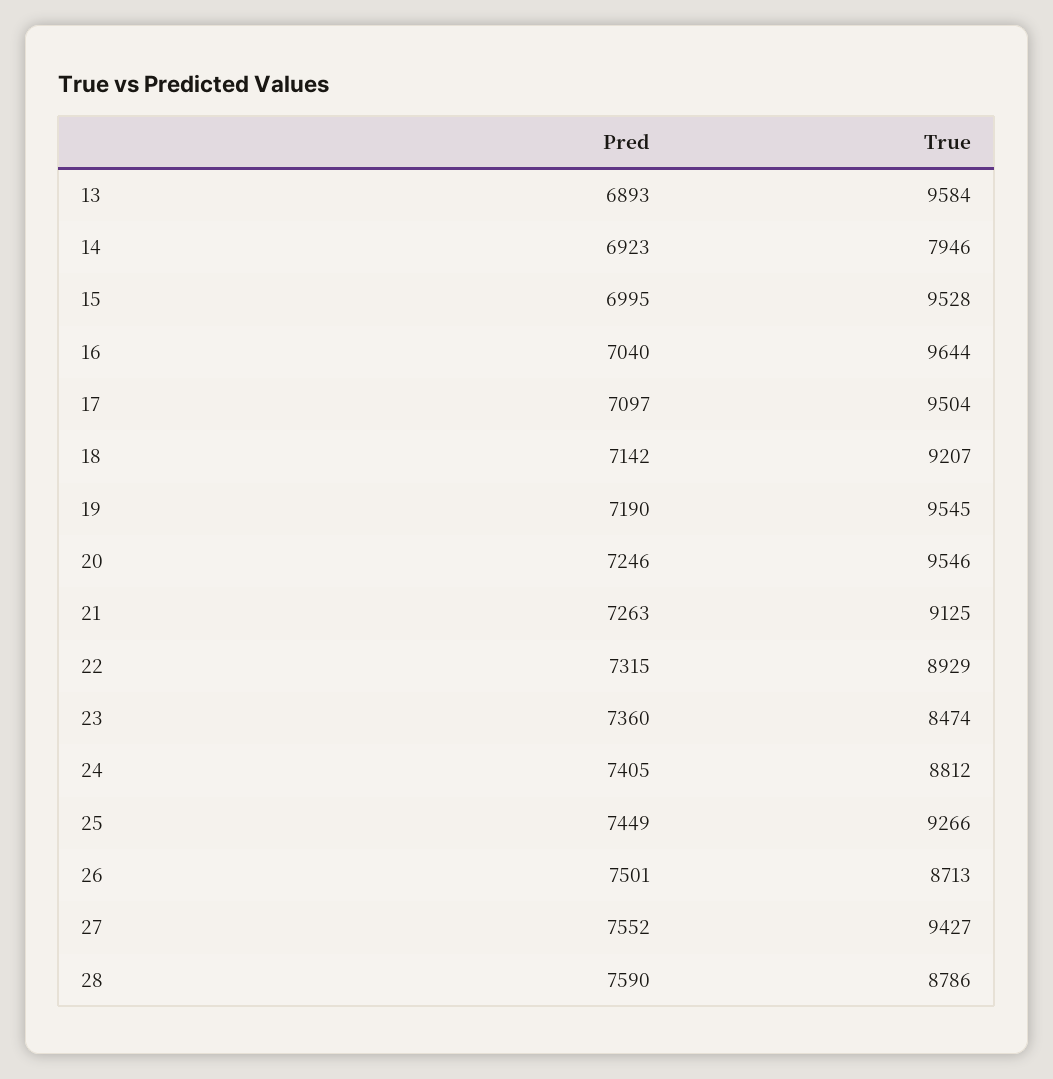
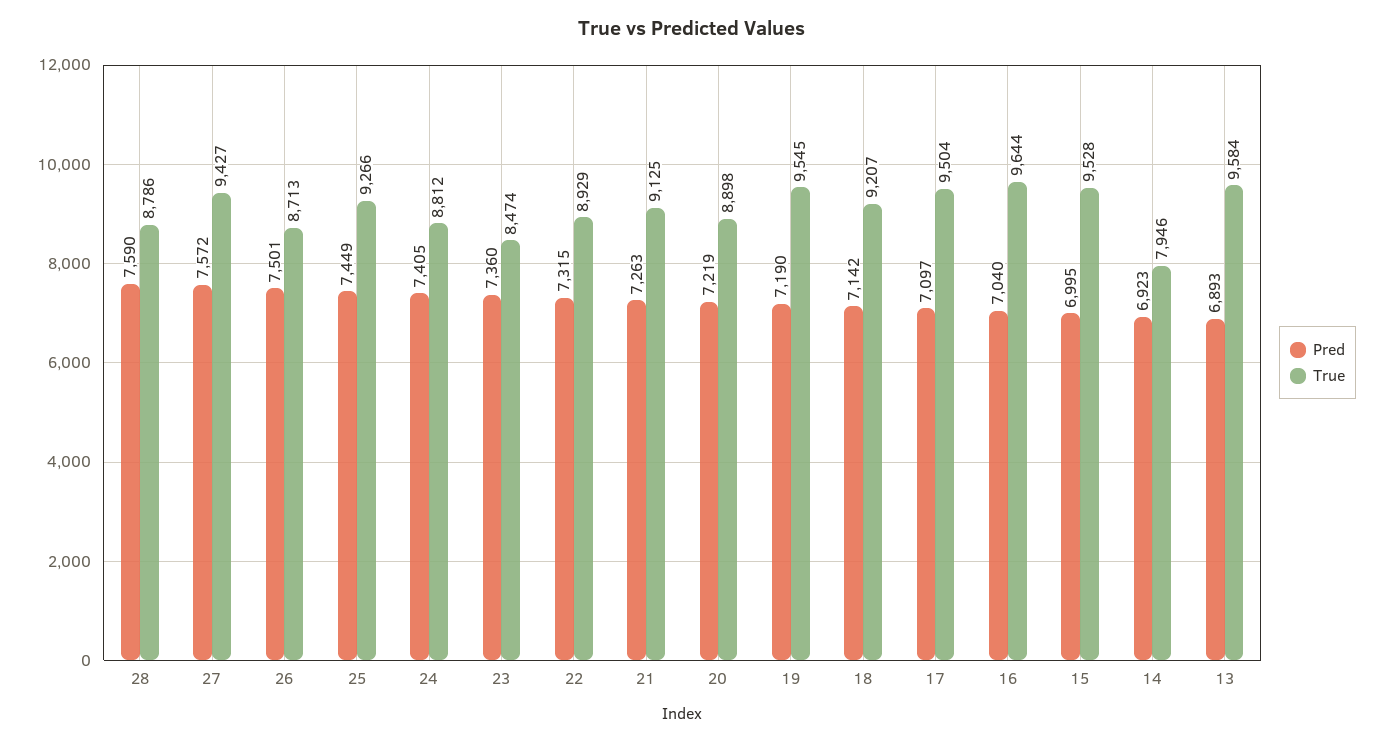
  {
    "Pred": {
      "13": 6893,
      "14": 6923,
      "15": 6995,
      "16": 7040,
      "17": 7097,
      "18": 7142,
      "19": 7190,
-     "20": 7246,
+     "20": 7219,
      "21": 7263,
      "22": 7315,
      "23": 7360,
      "24": 7405,
      "25": 7449,
      "26": 7501,
-     "27": 7552,
+     "27": 7572,
      "28": 7590
    },
    "True": {
      "13": 9584,
      "14": 7946,
      "15": 9528,
      "16": 9644,
      "17": 9504,
      "18": 9207,
      "19": 9545,
-     "20": 9546,
+     "20": 8898,
      "21": 9125,
      "22": 8929,
      "23": 8474,
      "24": 8812,
      "25": 9266,
      "26": 8713,
      "27": 9427,
      "28": 8786
    }
  }

